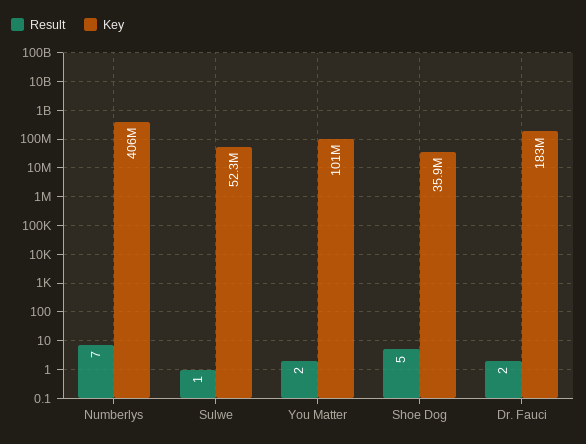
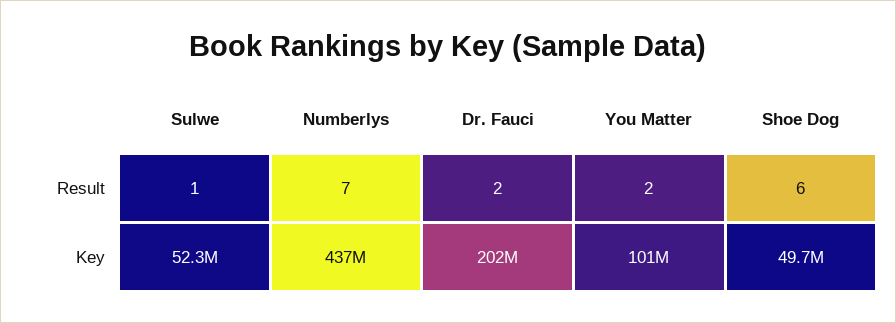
  {
    "Result": {
      "Numberlys": 7,
      "Sulwe": 1,
      "You Matter": 2,
-     "Shoe Dog": 5,
+     "Shoe Dog": 6,
      "Dr. Fauci": 2
    },
    "Key": {
-     "Numberlys": 406000000,
+     "Numberlys": 437000000,
      "Sulwe": 52300000,
      "You Matter": 101000000,
-     "Shoe Dog": 35900000,
+     "Shoe Dog": 49700000,
-     "Dr. Fauci": 183000000
+     "Dr. Fauci": 202000000
    }
  }

